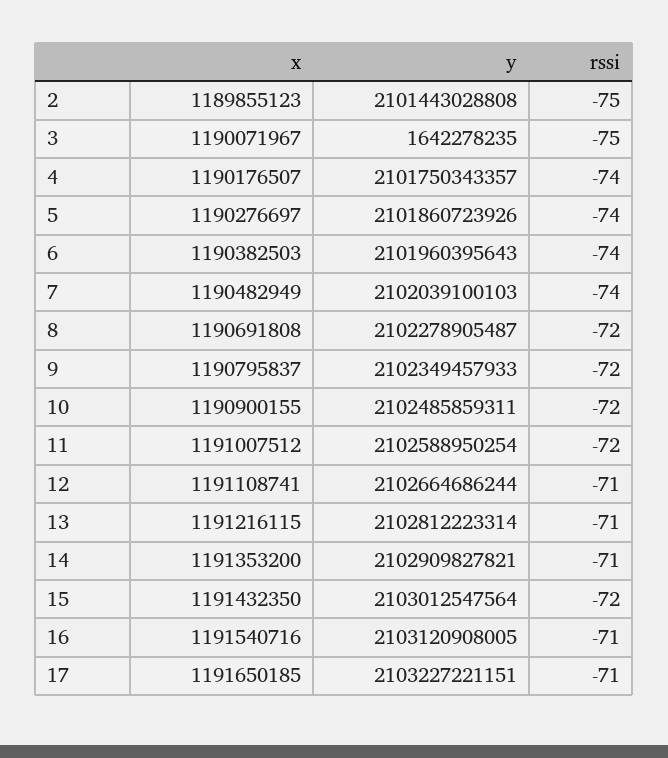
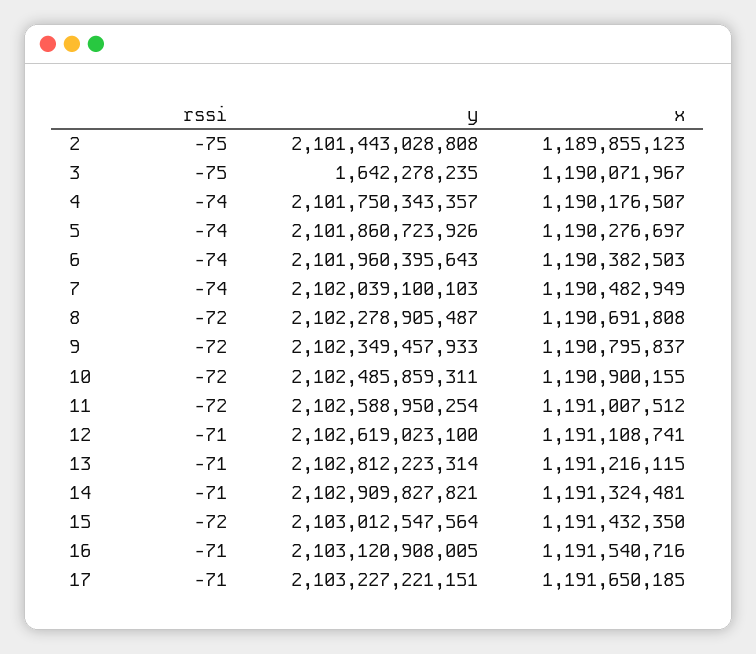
  {
    "x": {
      "2": 1189855123,
      "3": 1190071967,
      "4": 1190176507,
      "5": 1190276697,
      "6": 1190382503,
      "7": 1190482949,
      "8": 1190691808,
      "9": 1190795837,
      "10": 1190900155,
      "11": 1191007512,
      "12": 1191108741,
      "13": 1191216115,
-     "14": 1191353200,
+     "14": 1191324481,
      "15": 1191432350,
      "16": 1191540716,
      "17": 1191650185
    },
    "y": {
      "2": 2101443028808,
      "3": 1642278235,
      "4": 2101750343357,
      "5": 2101860723926,
      "6": 2101960395643,
      "7": 2102039100103,
      "8": 2102278905487,
      "9": 2102349457933,
      "10": 2102485859311,
      "11": 2102588950254,
-     "12": 2102664686244,
+     "12": 2102619023100,
      "13": 2102812223314,
      "14": 2102909827821,
      "15": 2103012547564,
      "16": 2103120908005,
      "17": 2103227221151
    },
    "rssi": {
      "2": -75,
      "3": -75,
      "4": -74,
      "5": -74,
      "6": -74,
      "7": -74,
      "8": -72,
      "9": -72,
      "10": -72,
      "11": -72,
      "12": -71,
      "13": -71,
      "14": -71,
      "15": -72,
      "16": -71,
      "17": -71
    }
  }

